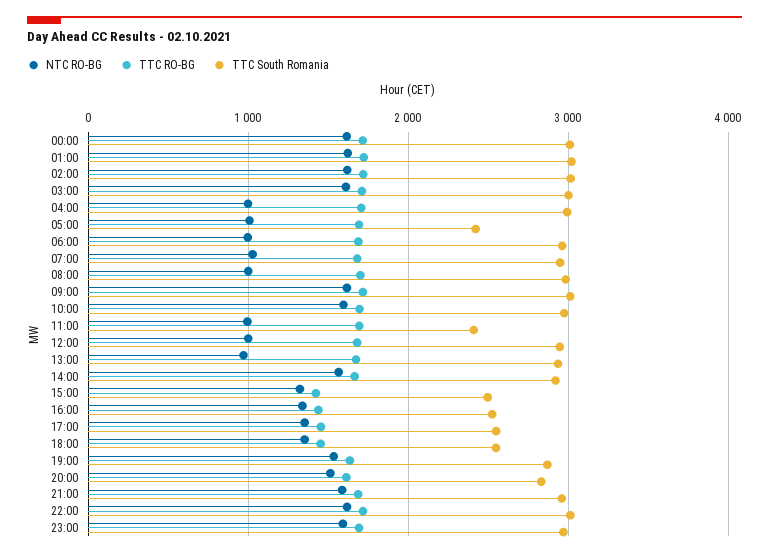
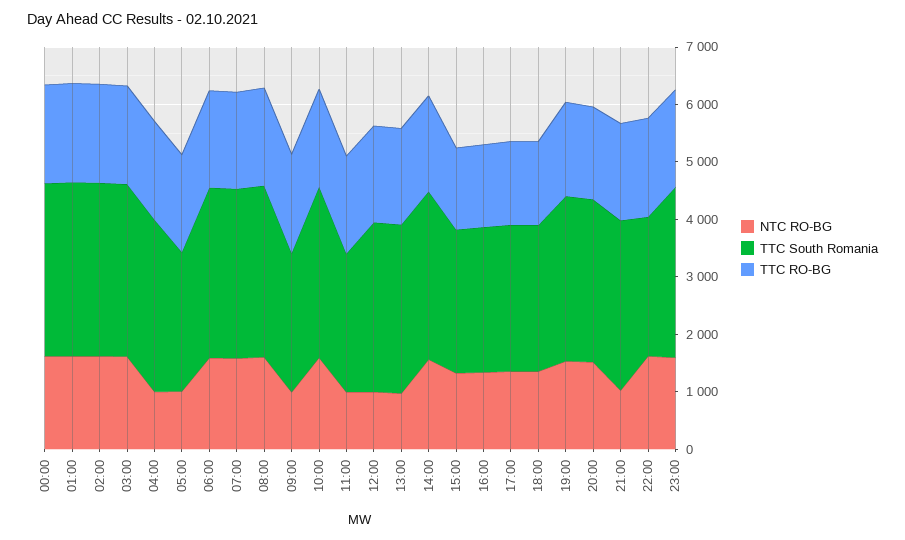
  {
    "NTC RO-BG": {
      "00:00": 1600,
      "01:00": 1600,
      "02:00": 1600,
      "03:00": 1600,
      "04:00": 1000,
      "05:00": 1000,
-     "06:00": 1000,
+     "06:00": 1600,
-     "07:00": 1000,
+     "07:00": 1600,
-     "08:00": 1000,
+     "08:00": 1600,
-     "09:00": 1600,
+     "09:00": 1000,
      "10:00": 1600,
      "11:00": 1000,
      "12:00": 1000,
      "13:00": 1000,
      "14:00": 1600,
      "15:00": 1300,
      "16:00": 1300,
      "17:00": 1400,
      "18:00": 1400,
      "19:00": 1500,
      "20:00": 1500,
-     "21:00": 1600,
+     "21:00": 1000,
      "22:00": 1600,
      "23:00": 1600
    },
    "TTC RO-BG": {
      "00:00": 1700,
      "01:00": 1700,
      "02:00": 1700,
      "03:00": 1700,
      "04:00": 1700,
      "05:00": 1700,
      "06:00": 1700,
      "07:00": 1700,
      "08:00": 1700,
      "09:00": 1700,
      "10:00": 1700,
      "11:00": 1700,
      "12:00": 1700,
      "13:00": 1700,
      "14:00": 1700,
      "15:00": 1400,
      "16:00": 1400,
      "17:00": 1500,
      "18:00": 1500,
      "19:00": 1600,
      "20:00": 1600,
      "21:00": 1700,
      "22:00": 1700,
      "23:00": 1700
    },
    "TTC South Romania": {
      "00:00": 3000,
      "01:00": 3000,
      "02:00": 3000,
      "03:00": 3000,
      "04:00": 3000,
      "05:00": 2400,
      "06:00": 3000,
      "07:00": 3000,
      "08:00": 3000,
-     "09:00": 3000,
+     "09:00": 2400,
      "10:00": 3000,
      "11:00": 2400,
      "12:00": 2900,
      "13:00": 2900,
      "14:00": 2900,
      "15:00": 2500,
      "16:00": 2500,
      "17:00": 2600,
      "18:00": 2500,
      "19:00": 2900,
      "20:00": 2800,
      "21:00": 3000,
-     "22:00": 3000,
+     "22:00": 2400,
      "23:00": 3000
    }
  }

